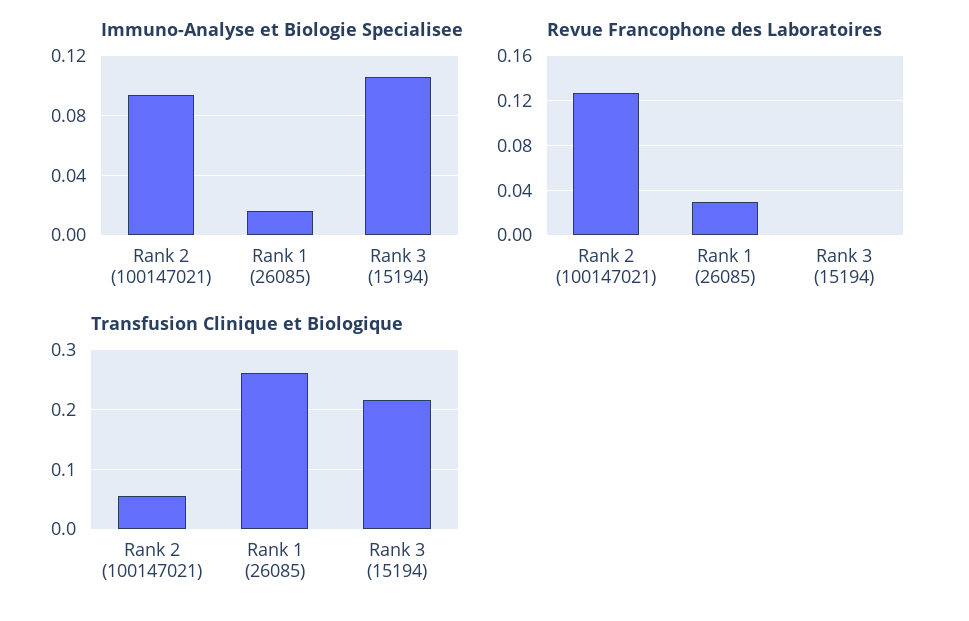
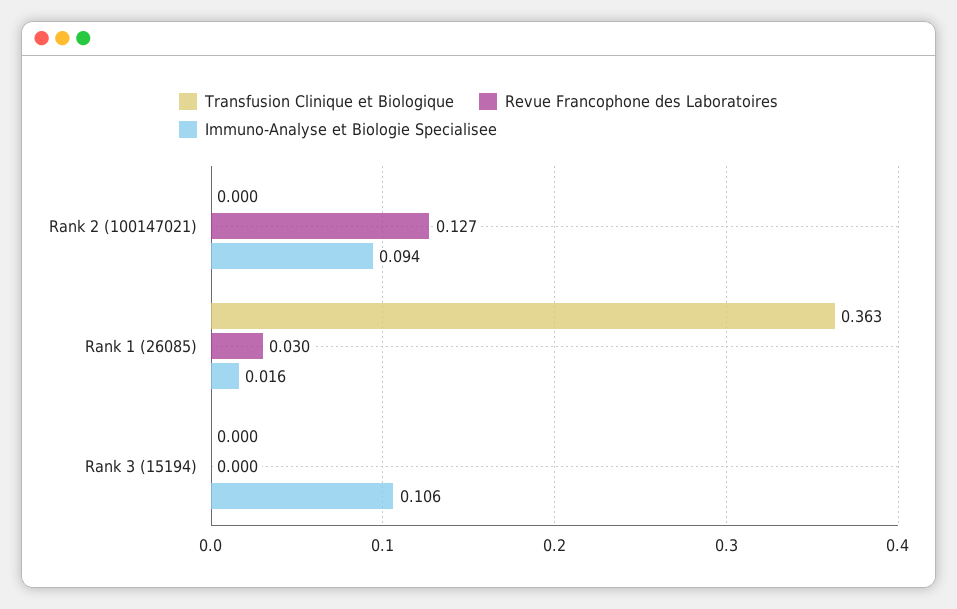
  {
    "Immuno-Analyse et Biologie Specialisee": {
      "Rank 2 (100147021)": 0.094,
      "Rank 1 (26085)": 0.016,
      "Rank 3 (15194)": 0.106
    },
    "Revue Francophone des Laboratoires": {
      "Rank 2 (100147021)": 0.127,
      "Rank 1 (26085)": 0.03,
      "Rank 3 (15194)": 0
    },
    "Transfusion Clinique et Biologique": {
-     "Rank 2 (100147021)": 0.06,
+     "Rank 2 (100147021)": 0,
-     "Rank 1 (26085)": 0.26,
+     "Rank 1 (26085)": 0.363,
-     "Rank 3 (15194)": 0.22
+     "Rank 3 (15194)": 0
    }
  }

